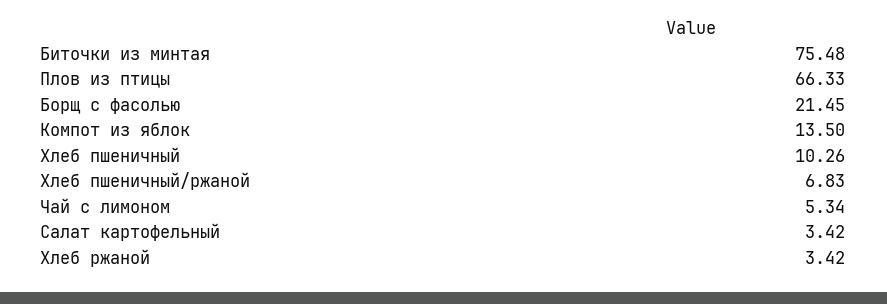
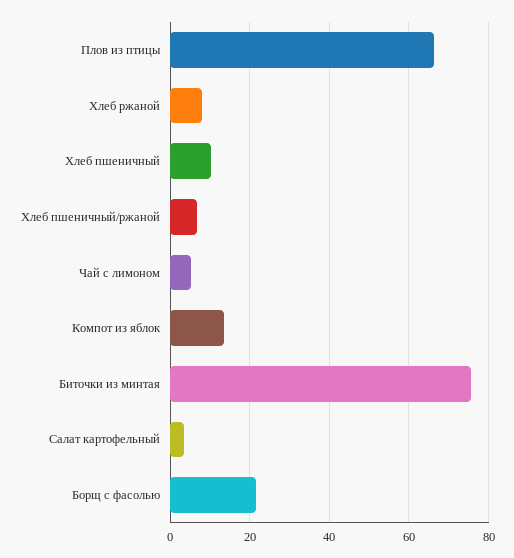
  {
    "Биточки из минтая": 75.48,
    "Плов из птицы": 66.33,
    "Борщ с фасолью": 21.45,
    "Компот из яблок": 13.5,
    "Хлеб пшеничный": 10.26,
    "Хлеб пшеничный/ржаной": 6.83,
    "Чай с лимоном": 5.34,
    "Салат картофельный": 3.42,
-   "Хлеб ржаной": 3.42
+   "Хлеб ржаной": 8
  }

